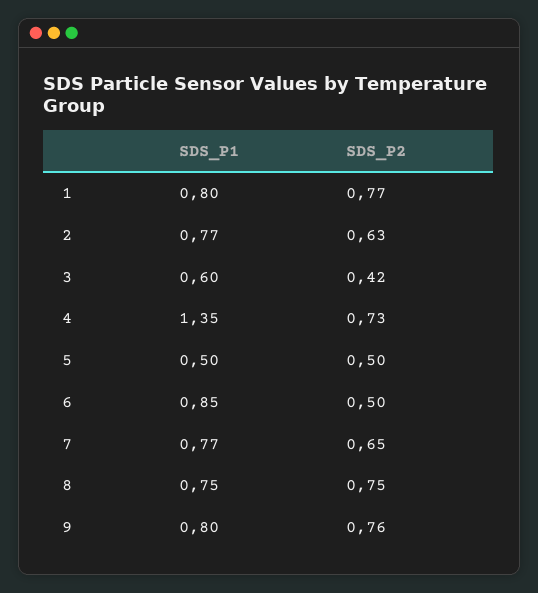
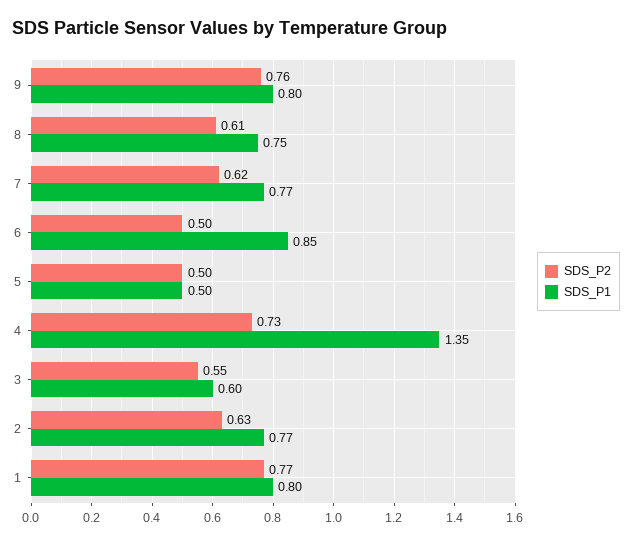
  {
    "SDS_P1": {
      "1": 0.8,
      "2": 0.77,
      "3": 0.6,
      "4": 1.35,
      "5": 0.5,
      "6": 0.85,
      "7": 0.77,
      "8": 0.75,
      "9": 0.8
    },
    "SDS_P2": {
      "1": 0.77,
      "2": 0.63,
-     "3": 0.42,
+     "3": 0.55,
      "4": 0.73,
      "5": 0.5,
      "6": 0.5,
-     "7": 0.65,
+     "7": 0.62,
-     "8": 0.75,
+     "8": 0.61,
      "9": 0.76
    }
  }

